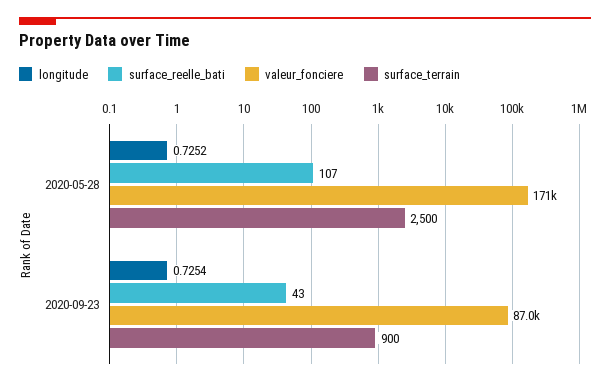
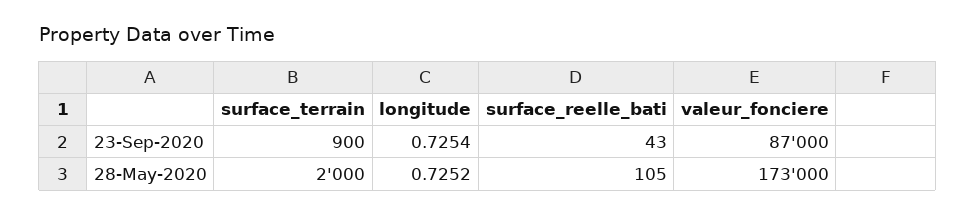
  {
    "longitude": {
      "2020-05-28": 0.7252,
      "2020-09-23": 0.7254
    },
    "surface_reelle_bati": {
-     "2020-05-28": 107,
+     "2020-05-28": 105,
      "2020-09-23": 43
    },
    "valeur_fonciere": {
-     "2020-05-28": 171000,
+     "2020-05-28": 173000,
      "2020-09-23": 87000
    },
    "surface_terrain": {
-     "2020-05-28": 2500,
+     "2020-05-28": 2000,
      "2020-09-23": 900
    }
  }

